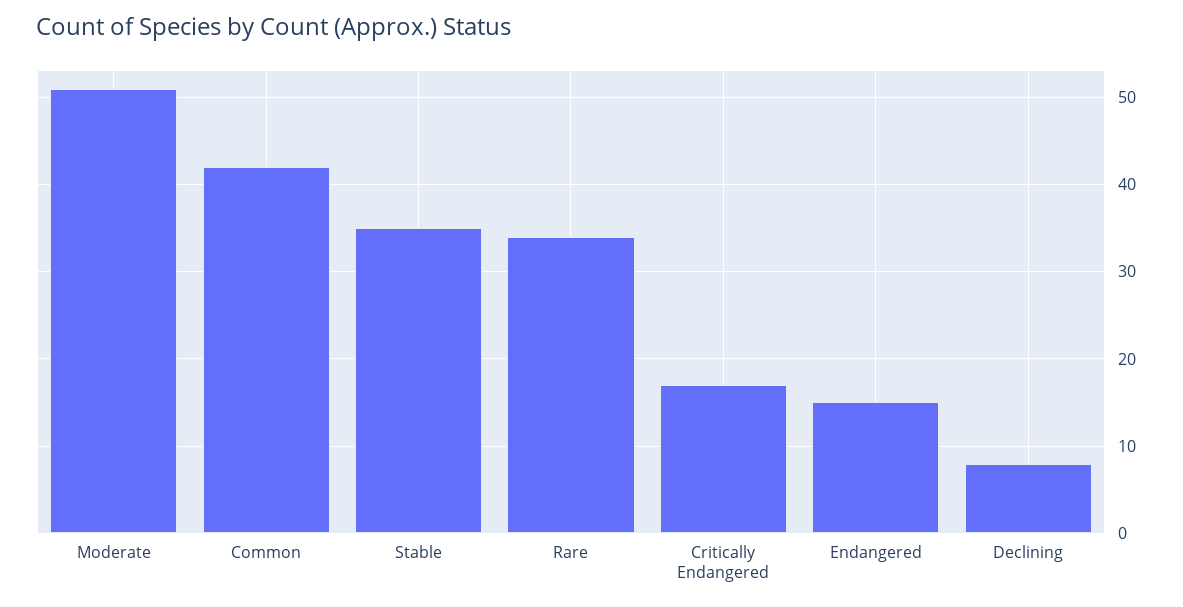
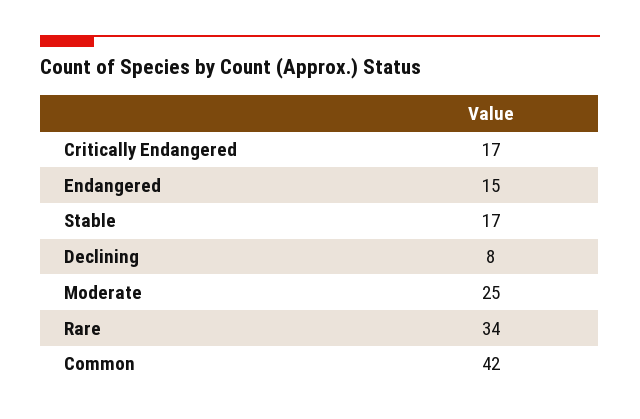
  {
-   "Moderate": 51,
+   "Moderate": 25,
    "Common": 42,
-   "Stable": 35,
+   "Stable": 17,
    "Rare": 34,
    "Critically Endangered": 17,
    "Endangered": 15,
    "Declining": 8
  }

